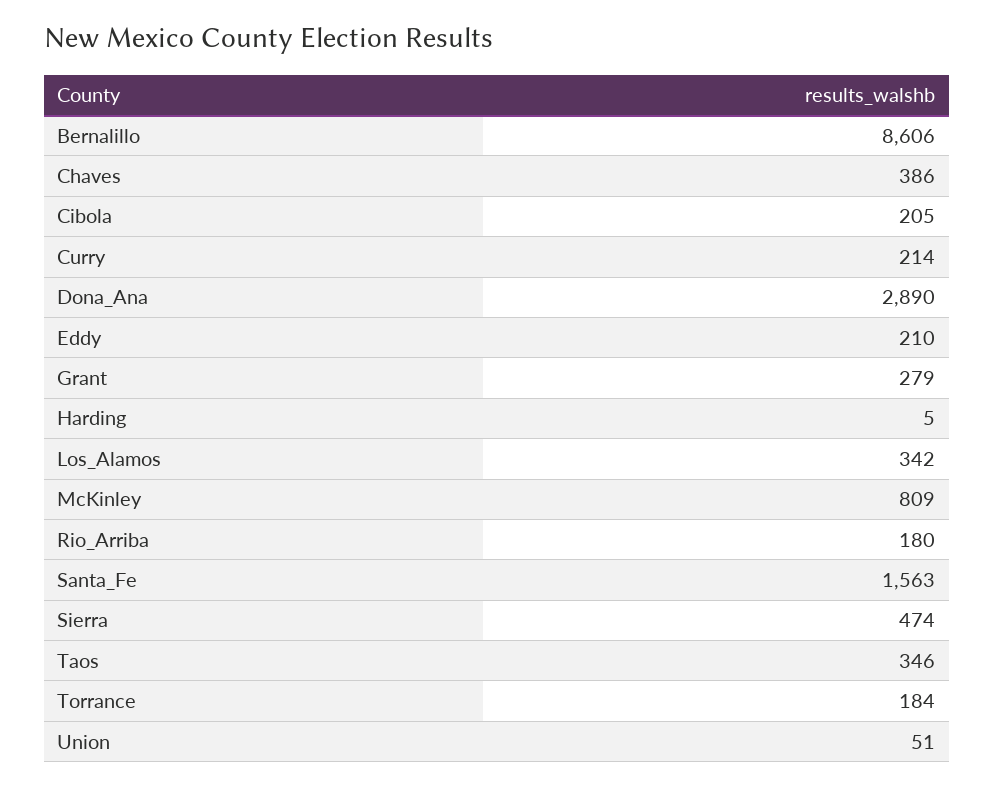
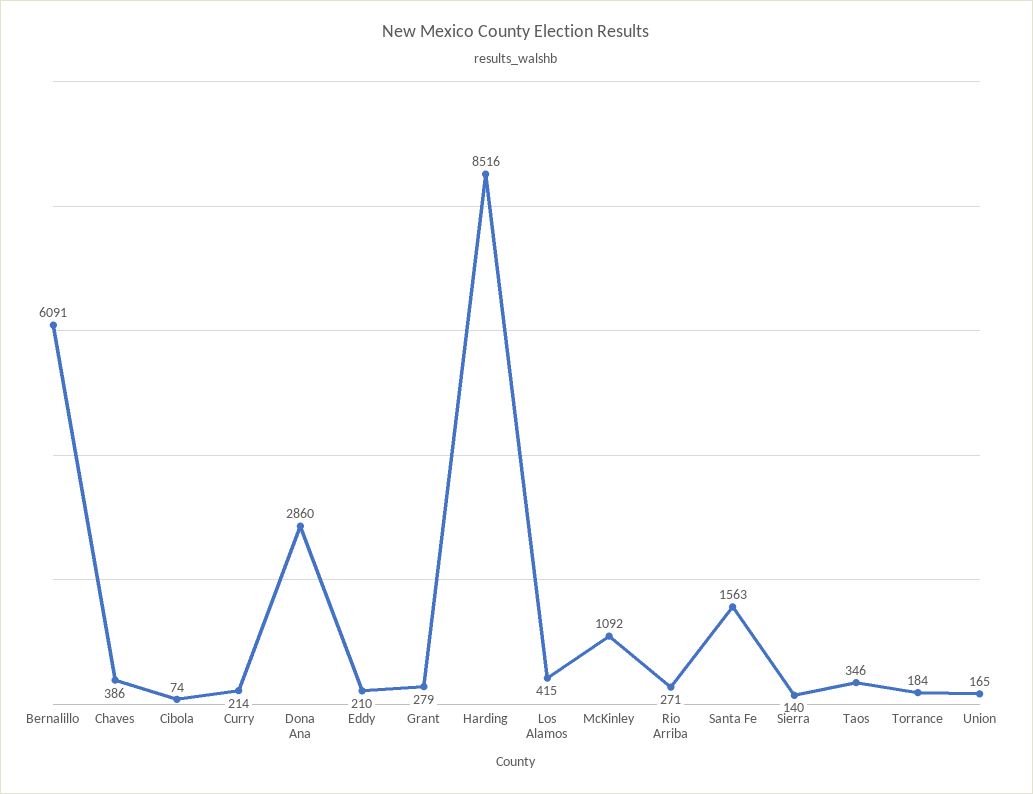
  {
-   "Bernalillo": 8606,
+   "Bernalillo": 6091,
    "Chaves": 386,
-   "Cibola": 205,
+   "Cibola": 74,
    "Curry": 214,
-   "Dona_Ana": 2890,
+   "Dona_Ana": 2860,
    "Eddy": 210,
    "Grant": 279,
-   "Harding": 5,
+   "Harding": 8516,
-   "Los_Alamos": 342,
+   "Los_Alamos": 415,
-   "McKinley": 809,
+   "McKinley": 1092,
-   "Rio_Arriba": 180,
+   "Rio_Arriba": 271,
    "Santa_Fe": 1563,
-   "Sierra": 474,
+   "Sierra": 140,
    "Taos": 346,
    "Torrance": 184,
-   "Union": 51
+   "Union": 165
  }

